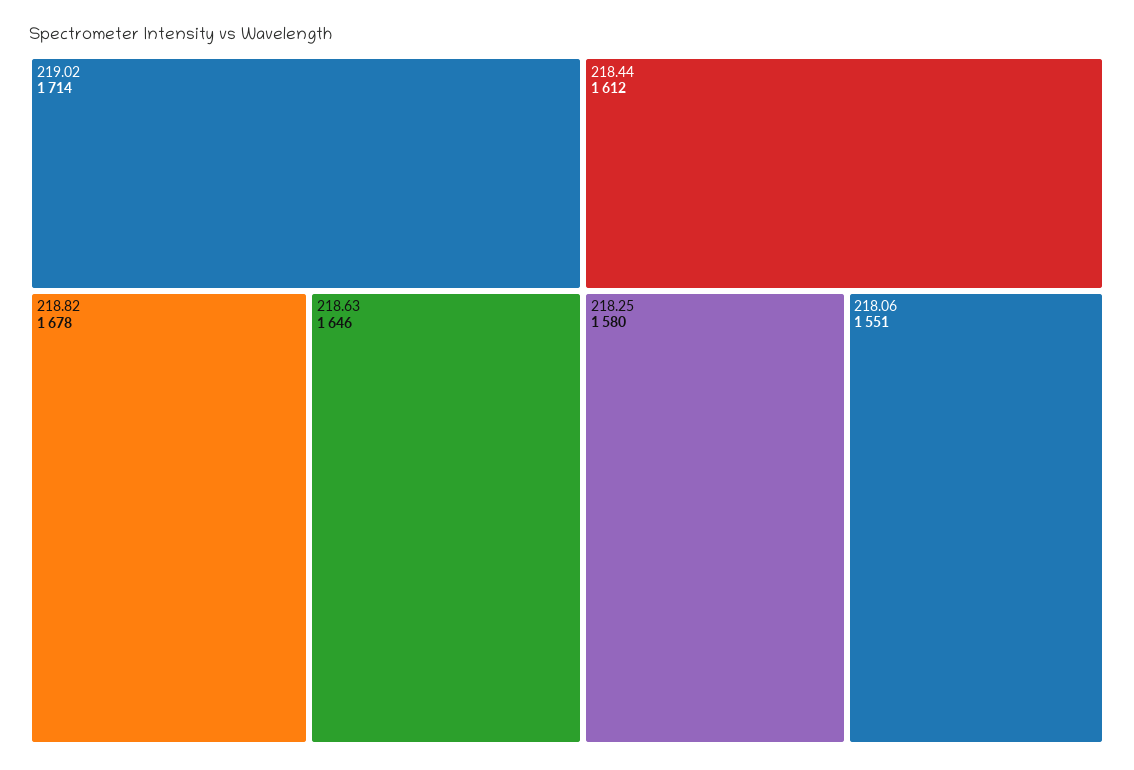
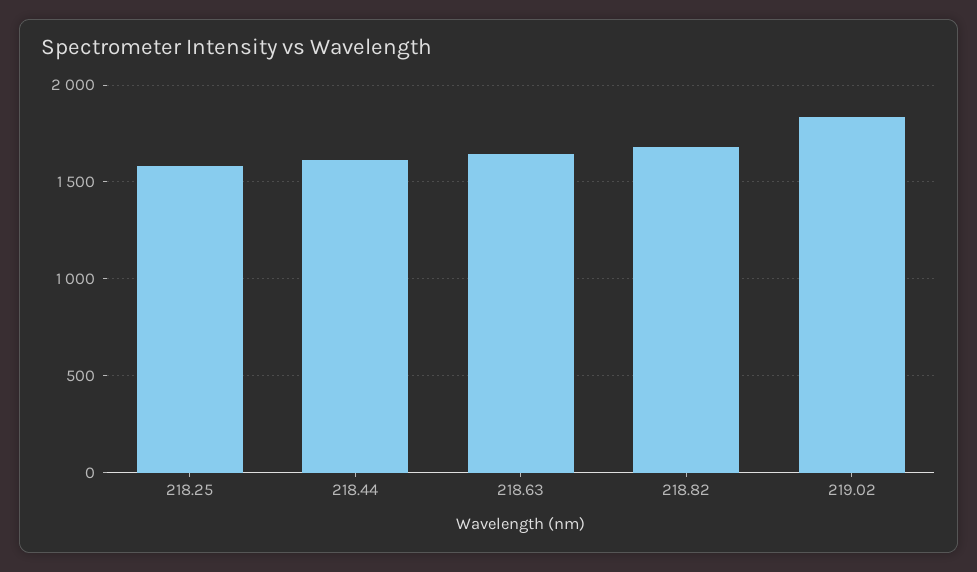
  {
-   "219.02": 1714,
+   "219.02": 1850,
    "218.82": 1678,
    "218.63": 1646,
    "218.44": 1612,
-   "218.25": 1580,
+   "218.25": 1580
-   "218.06": 1551
  }

